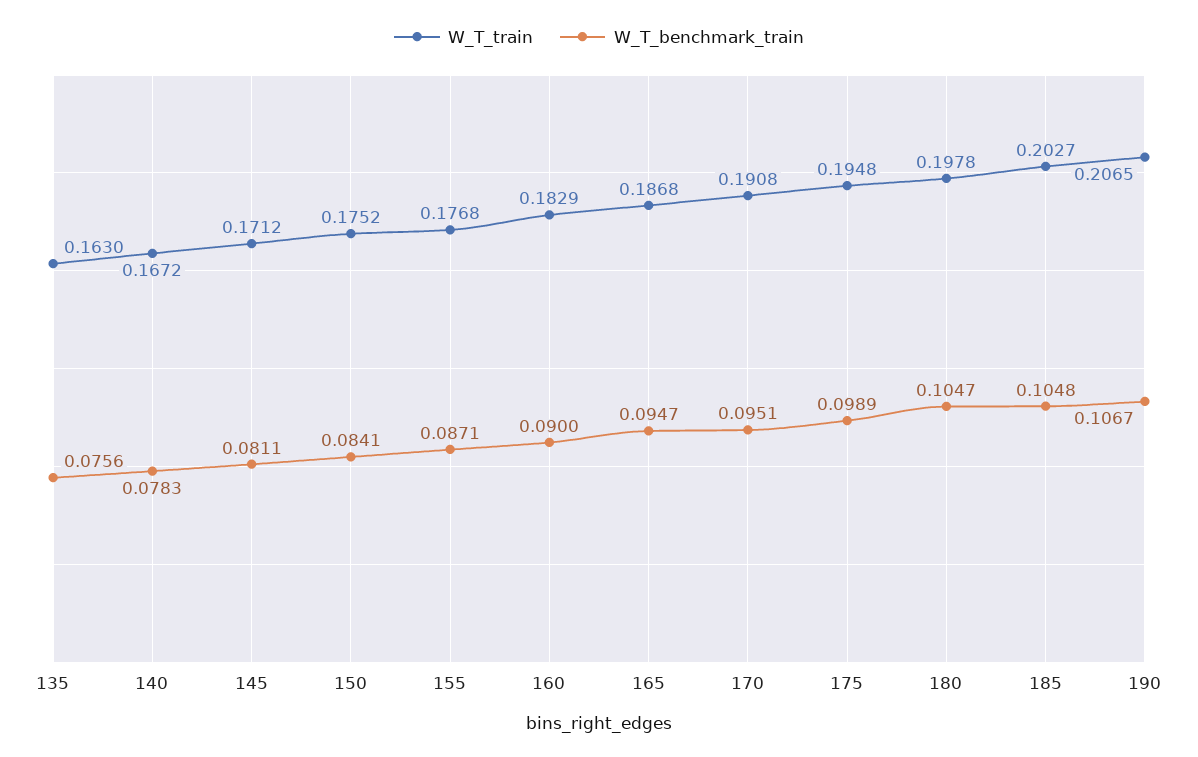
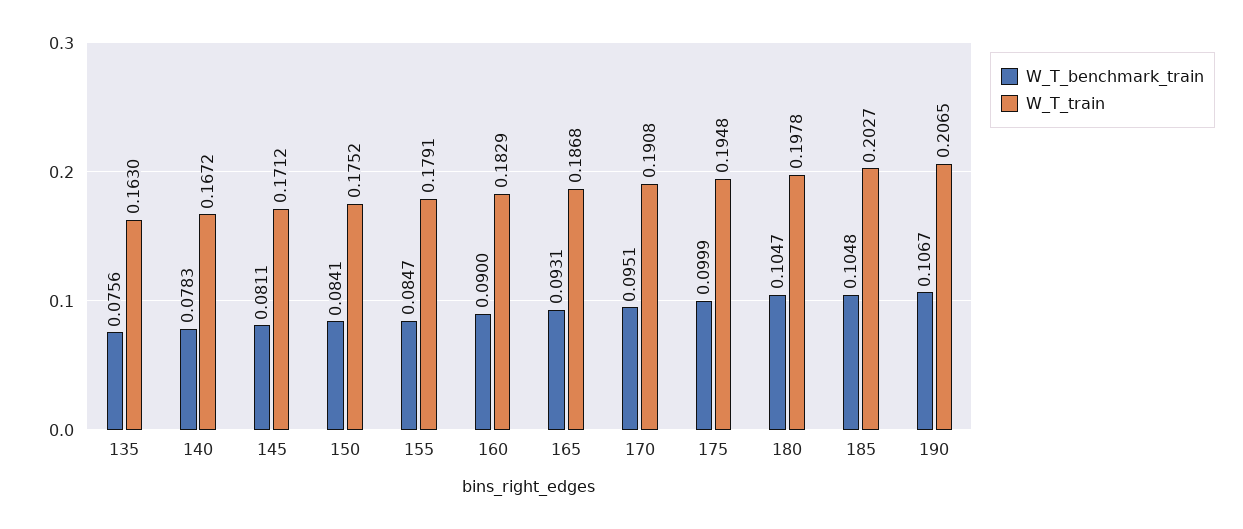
  {
    "W_T_train": {
      "135": 0.163,
      "140": 0.1672,
      "145": 0.1712,
      "150": 0.1752,
-     "155": 0.1768,
+     "155": 0.1791,
      "160": 0.1829,
      "165": 0.1868,
      "170": 0.1908,
      "175": 0.1948,
      "180": 0.1978,
      "185": 0.2027,
      "190": 0.2065
    },
    "W_T_benchmark_train": {
      "135": 0.0756,
      "140": 0.0783,
      "145": 0.0811,
      "150": 0.0841,
-     "155": 0.0871,
+     "155": 0.0847,
      "160": 0.09,
-     "165": 0.0947,
+     "165": 0.0931,
      "170": 0.0951,
-     "175": 0.0989,
+     "175": 0.0999,
      "180": 0.1047,
      "185": 0.1048,
      "190": 0.1067
    }
  }

